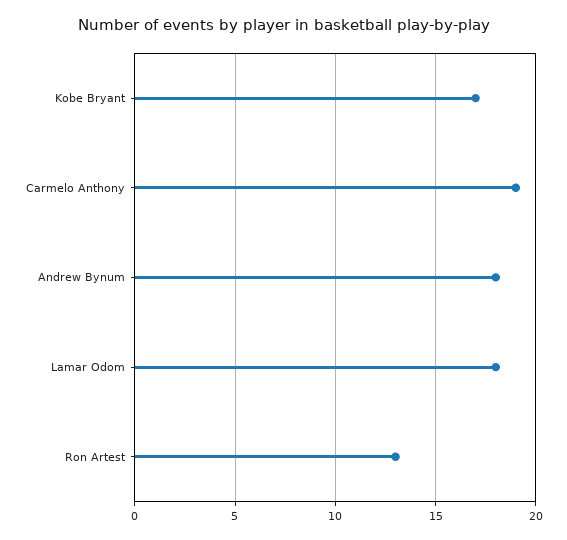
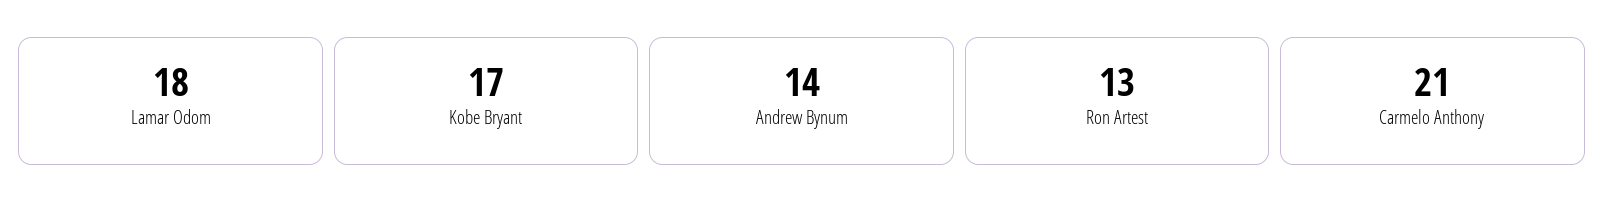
  {
    "Kobe Bryant": 17,
-   "Carmelo Anthony": 19,
+   "Carmelo Anthony": 21,
-   "Andrew Bynum": 18,
+   "Andrew Bynum": 14,
    "Lamar Odom": 18,
    "Ron Artest": 13
  }

